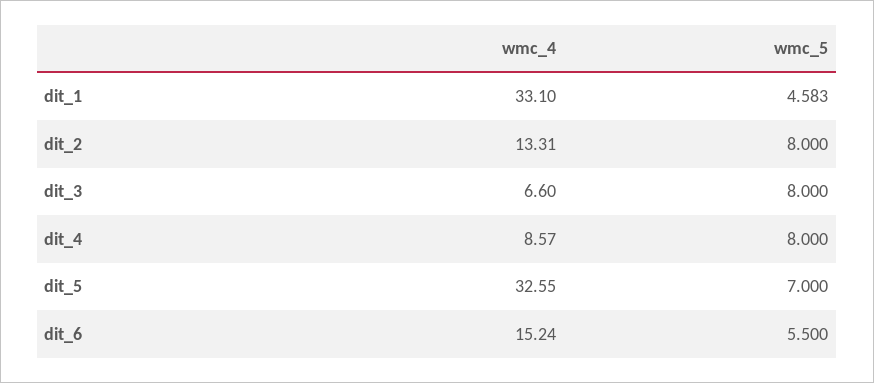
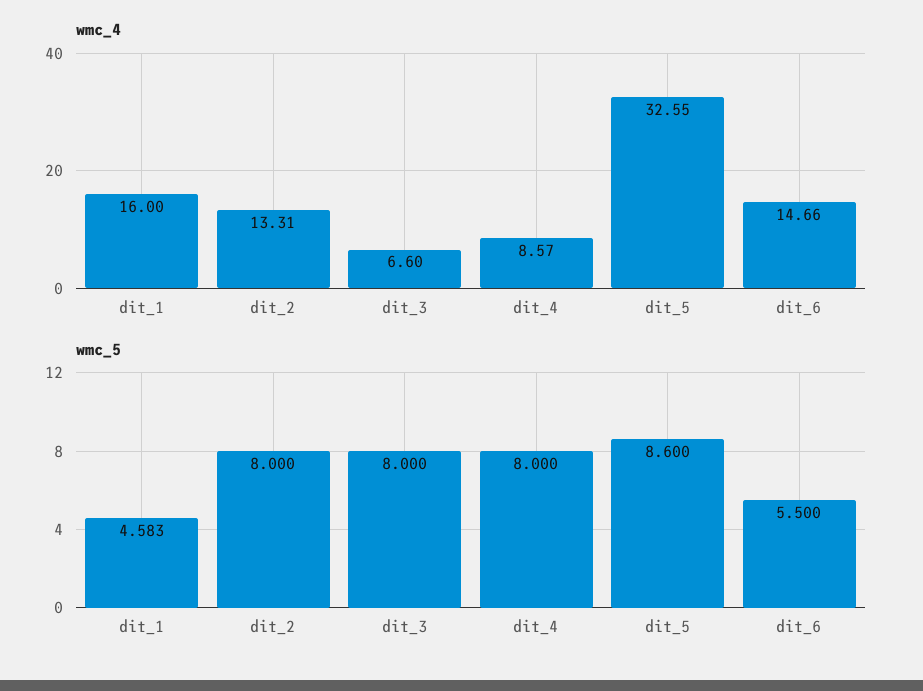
  {
    "wmc_4": {
-     "dit_1": 33.1,
+     "dit_1": 16,
      "dit_2": 13.31,
      "dit_3": 6.6,
      "dit_4": 8.57,
      "dit_5": 32.55,
-     "dit_6": 15.24
+     "dit_6": 14.66
    },
    "wmc_5": {
      "dit_1": 4.583,
      "dit_2": 8,
      "dit_3": 8,
      "dit_4": 8,
-     "dit_5": 7,
+     "dit_5": 8.6,
      "dit_6": 5.5
    }
  }

